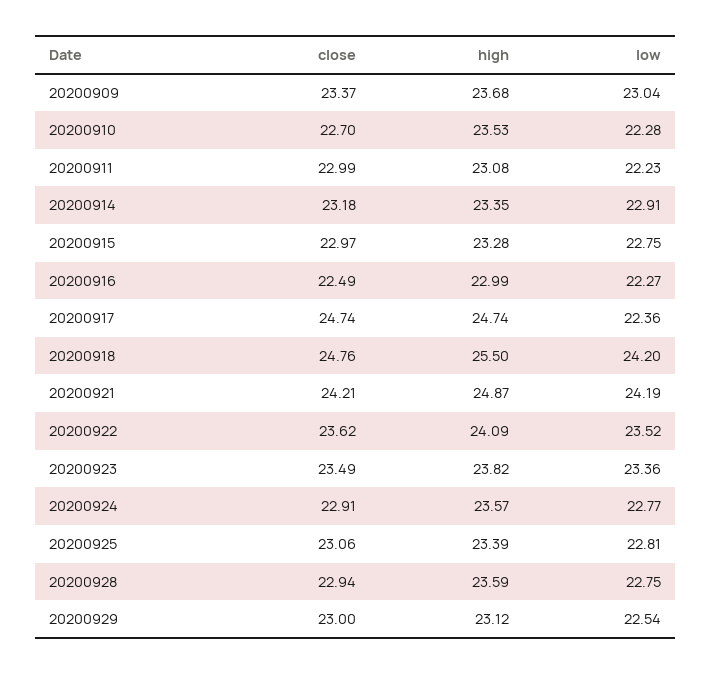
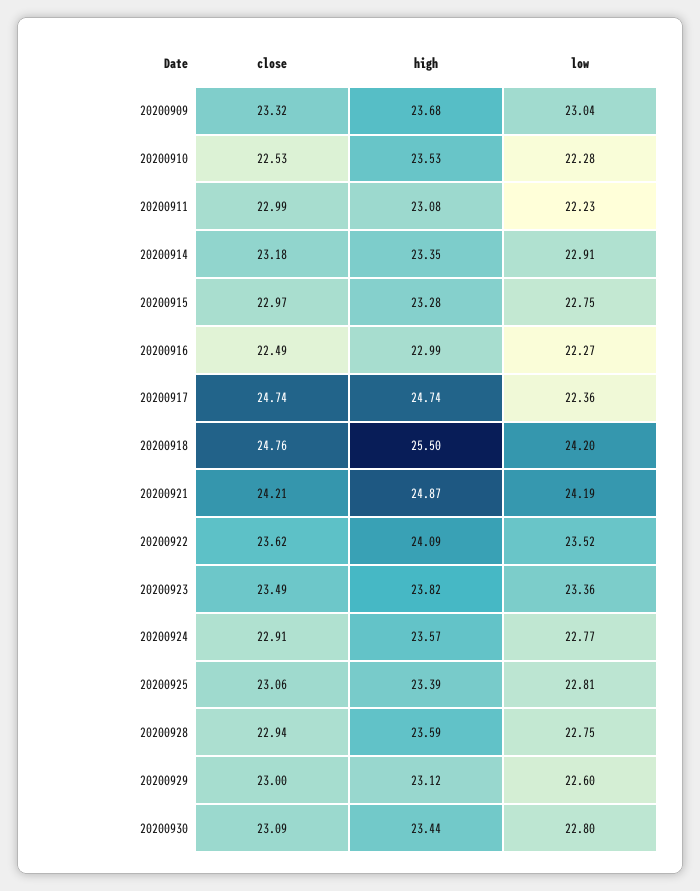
  {
    "close": {
-     "20200909": 23.37,
+     "20200909": 23.32,
-     "20200910": 22.7,
+     "20200910": 22.53,
      "20200911": 22.99,
      "20200914": 23.18,
      "20200915": 22.97,
      "20200916": 22.49,
      "20200917": 24.74,
      "20200918": 24.76,
      "20200921": 24.21,
      "20200922": 23.62,
      "20200923": 23.49,
      "20200924": 22.91,
      "20200925": 23.06,
      "20200928": 22.94,
-     "20200929": 23
+     "20200929": 23,
+     "20200930": 23.09
    },
    "high": {
      "20200909": 23.68,
      "20200910": 23.53,
      "20200911": 23.08,
      "20200914": 23.35,
      "20200915": 23.28,
      "20200916": 22.99,
      "20200917": 24.74,
      "20200918": 25.5,
      "20200921": 24.87,
      "20200922": 24.09,
      "20200923": 23.82,
      "20200924": 23.57,
      "20200925": 23.39,
      "20200928": 23.59,
-     "20200929": 23.12
+     "20200929": 23.12,
+     "20200930": 23.44
    },
    "low": {
      "20200909": 23.04,
      "20200910": 22.28,
      "20200911": 22.23,
      "20200914": 22.91,
      "20200915": 22.75,
      "20200916": 22.27,
      "20200917": 22.36,
      "20200918": 24.2,
      "20200921": 24.19,
      "20200922": 23.52,
      "20200923": 23.36,
      "20200924": 22.77,
      "20200925": 22.81,
      "20200928": 22.75,
-     "20200929": 22.54
+     "20200929": 22.6,
+     "20200930": 22.8
    }
  }

